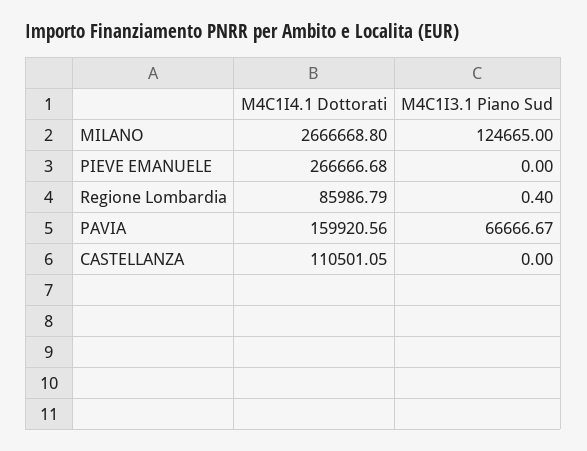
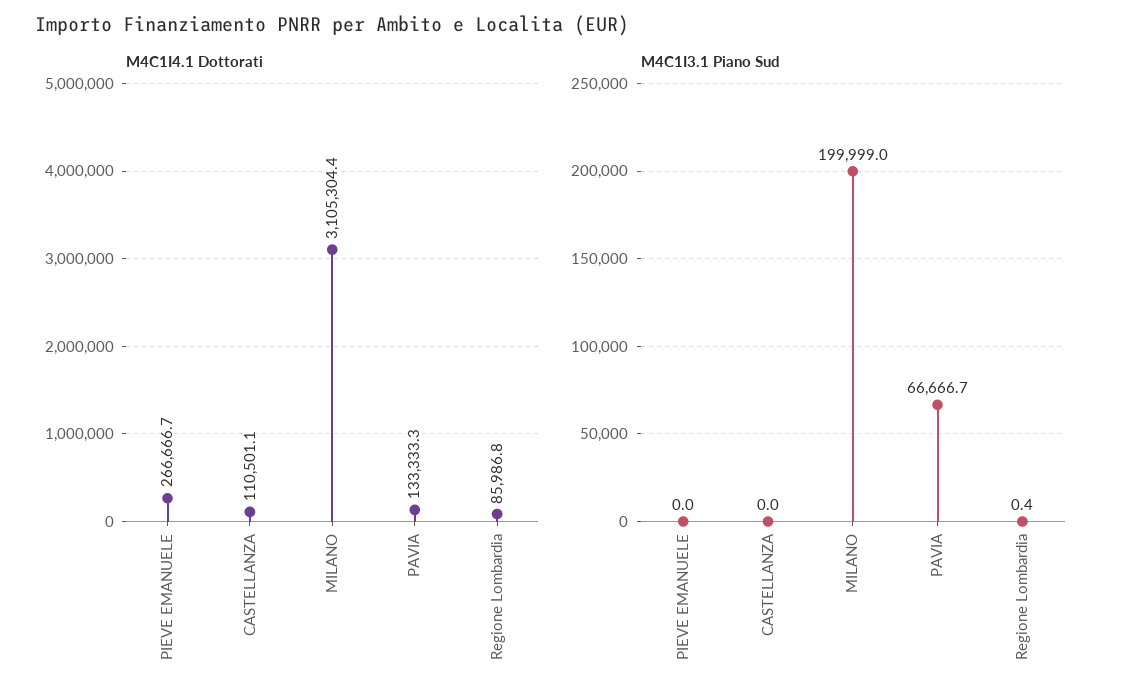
  {
    "M4C1I4.1 Dottorati": {
-     "MILANO": 2666668.8,
+     "MILANO": 3105304.4,
      "PIEVE EMANUELE": 266666.68,
      "Regione Lombardia": 85986.79,
-     "PAVIA": 159920.56,
+     "PAVIA": 133333.3,
      "CASTELLANZA": 110501.05
    },
    "M4C1I3.1 Piano Sud": {
-     "MILANO": 124665,
+     "MILANO": 199999,
      "PIEVE EMANUELE": 0,
      "Regione Lombardia": 0.4,
      "PAVIA": 66666.67,
      "CASTELLANZA": 0
    }
  }

